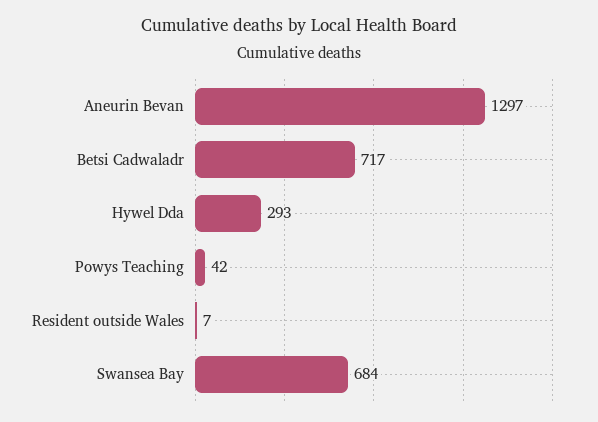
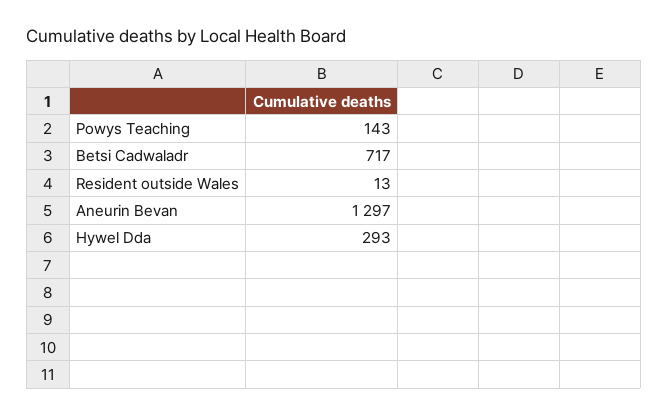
  {
    "Aneurin Bevan": 1297,
    "Betsi Cadwaladr": 717,
    "Hywel Dda": 293,
-   "Powys Teaching": 42,
+   "Powys Teaching": 143,
-   "Resident outside Wales": 7,
+   "Resident outside Wales": 13
-   "Swansea Bay": 684
  }

